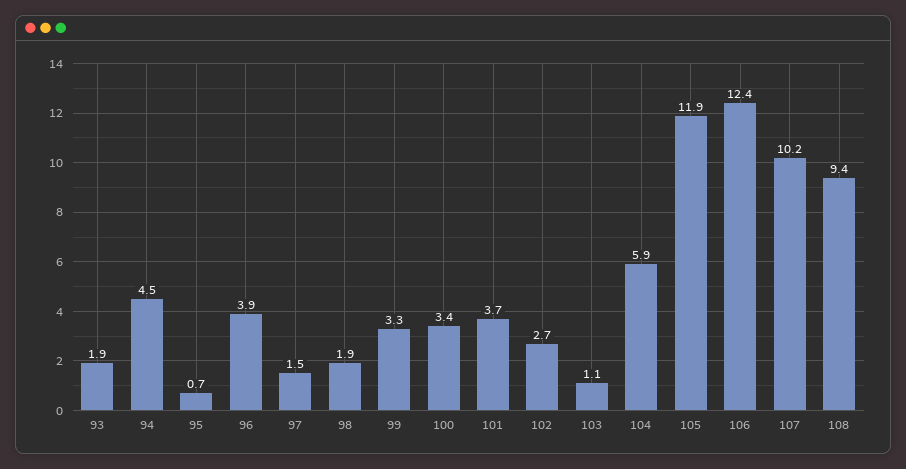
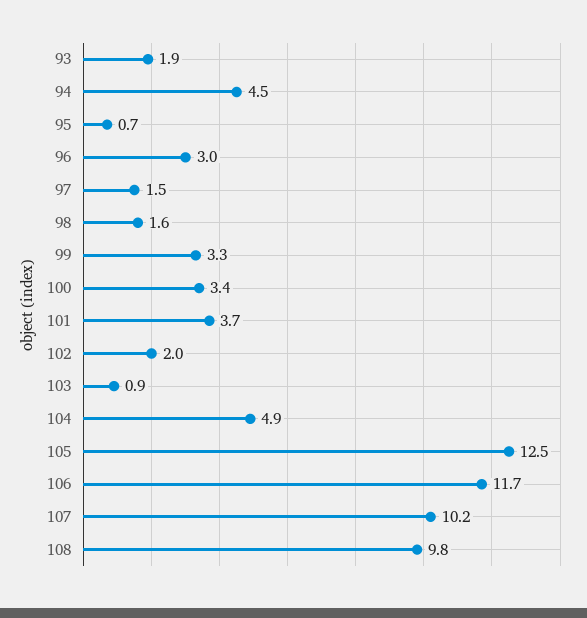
  {
    "93": 1.9,
    "94": 4.5,
    "95": 0.7,
-   "96": 3.9,
+   "96": 3,
    "97": 1.5,
-   "98": 1.9,
+   "98": 1.6,
    "99": 3.3,
    "100": 3.4,
    "101": 3.7,
-   "102": 2.7,
+   "102": 2,
-   "103": 1.1,
+   "103": 0.9,
-   "104": 5.9,
+   "104": 4.9,
-   "105": 11.9,
+   "105": 12.5,
-   "106": 12.4,
+   "106": 11.7,
    "107": 10.2,
-   "108": 9.4
+   "108": 9.8
  }

